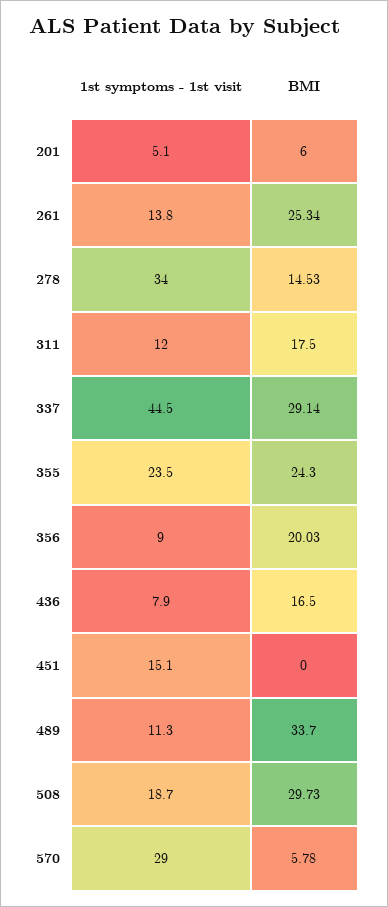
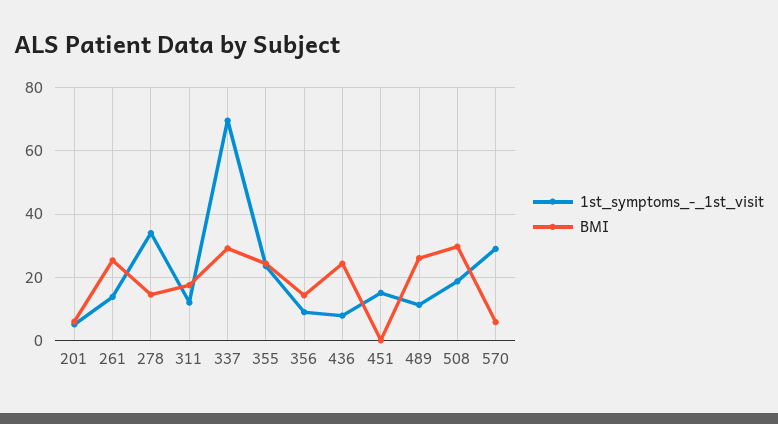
  {
    "1st symptoms - 1st visit": {
      "201": 5.1,
      "261": 13.8,
      "278": 34,
      "311": 12,
-     "337": 44.5,
+     "337": 70,
      "355": 23.5,
      "356": 9,
      "436": 7.9,
      "451": 15.1,
      "489": 11.3,
      "508": 18.7,
      "570": 29
    },
    "BMI": {
      "201": 6,
      "261": 25.34,
      "278": 14.53,
      "311": 17.5,
      "337": 29.14,
      "355": 24.3,
-     "356": 20.03,
+     "356": 14,
-     "436": 16.5,
+     "436": 24,
      "451": 0,
-     "489": 33.7,
+     "489": 26,
      "508": 29.73,
      "570": 5.78
    }
  }

